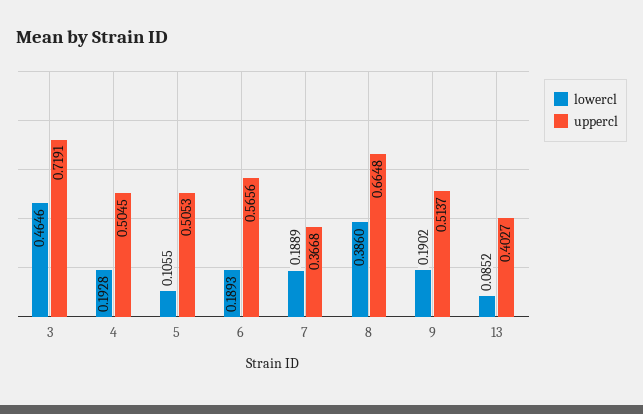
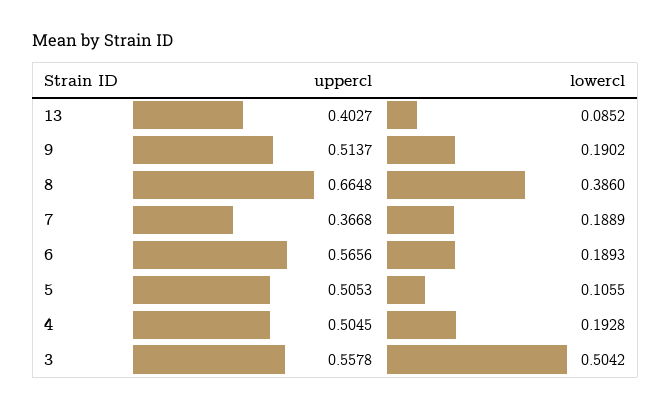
  {
    "lowercl": {
-     "3": 0.4646,
+     "3": 0.5042,
      "4": 0.1928,
      "5": 0.1055,
      "6": 0.1893,
      "7": 0.1889,
      "8": 0.386,
      "9": 0.1902,
      "13": 0.0852
    },
    "uppercl": {
-     "3": 0.7191,
+     "3": 0.5578,
      "4": 0.5045,
      "5": 0.5053,
      "6": 0.5656,
      "7": 0.3668,
      "8": 0.6648,
      "9": 0.5137,
      "13": 0.4027
    }
  }

